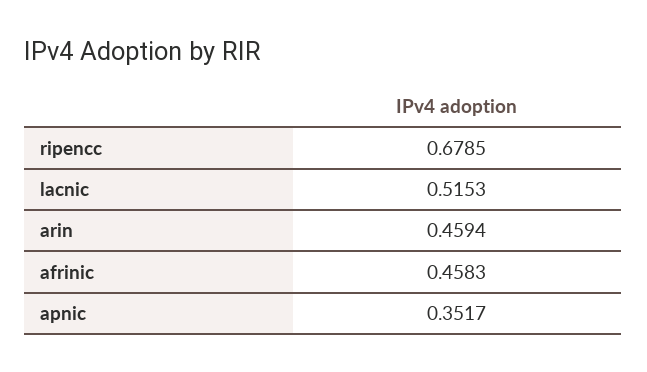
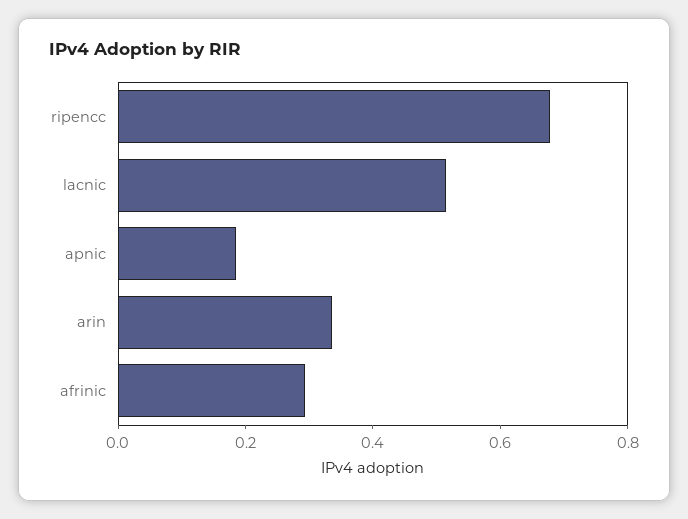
  {
    "ripencc": 0.6785,
    "lacnic": 0.5153,
-   "arin": 0.4594,
+   "arin": 0.35,
-   "afrinic": 0.4583,
+   "afrinic": 0.3,
-   "apnic": 0.3517
+   "apnic": 0.2
  }

